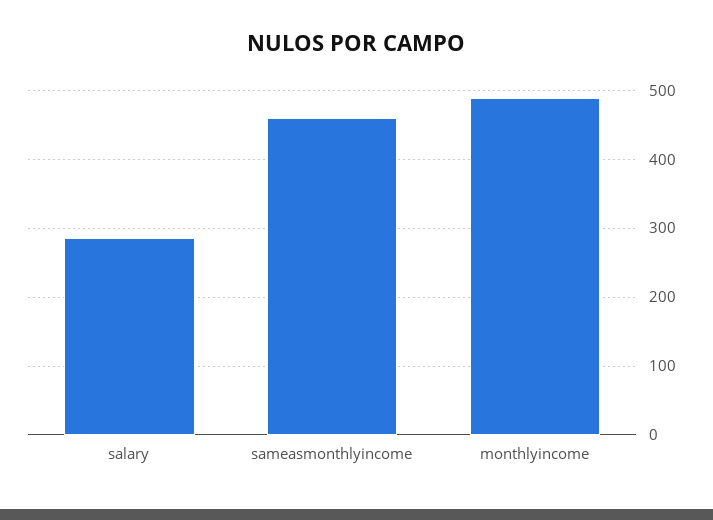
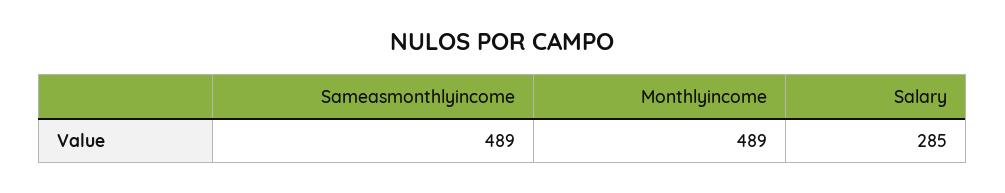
  {
    "salary": 285,
-   "sameasmonthlyincome": 460,
+   "sameasmonthlyincome": 489,
    "monthlyincome": 489
  }

